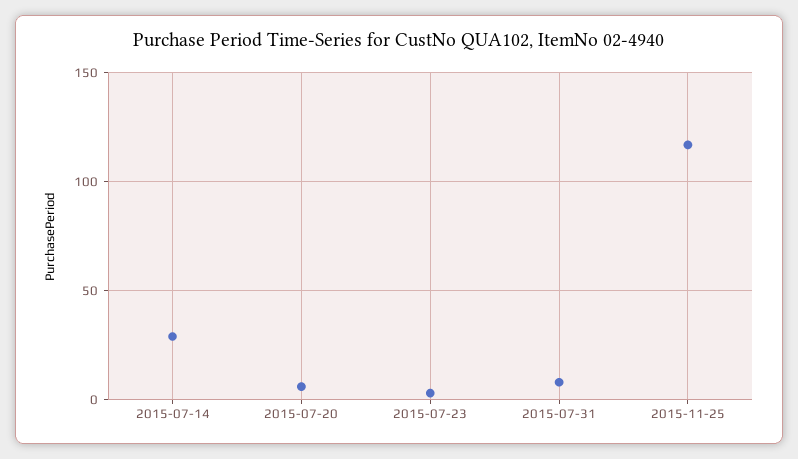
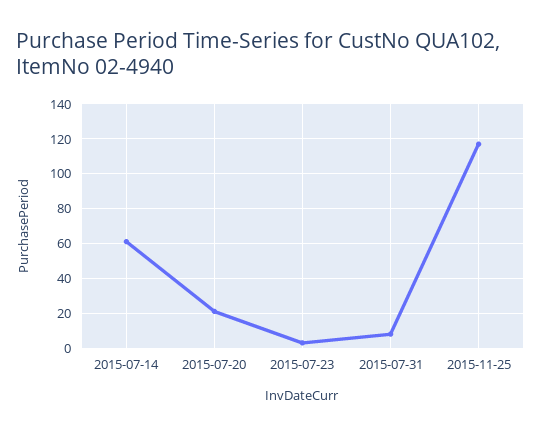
  {
-   "2015-07-14": 30,
+   "2015-07-14": 60,
-   "2015-07-20": 5,
+   "2015-07-20": 20,
    "2015-07-23": 5,
    "2015-07-31": 10,
    "2015-11-25": 115
  }

